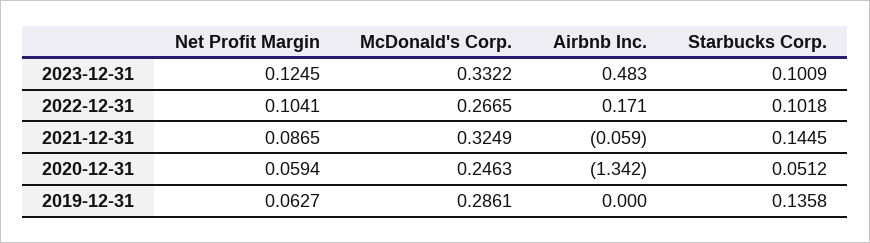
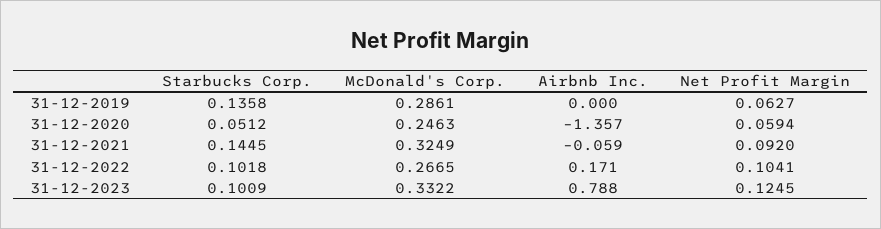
  {
    "Net Profit Margin": {
      "2023-12-31": 0.1245,
      "2022-12-31": 0.1041,
-     "2021-12-31": 0.0865,
+     "2021-12-31": 0.092,
      "2020-12-31": 0.0594,
      "2019-12-31": 0.0627
    },
    "McDonald's Corp.": {
      "2023-12-31": 0.3322,
      "2022-12-31": 0.2665,
      "2021-12-31": 0.3249,
      "2020-12-31": 0.2463,
      "2019-12-31": 0.2861
    },
    "Airbnb Inc.": {
-     "2023-12-31": 0.483,
+     "2023-12-31": 0.788,
      "2022-12-31": 0.171,
      "2021-12-31": -0.059,
-     "2020-12-31": -1.342,
+     "2020-12-31": -1.357,
      "2019-12-31": 0
    },
    "Starbucks Corp.": {
      "2023-12-31": 0.1009,
      "2022-12-31": 0.1018,
      "2021-12-31": 0.1445,
      "2020-12-31": 0.0512,
      "2019-12-31": 0.1358
    }
  }

